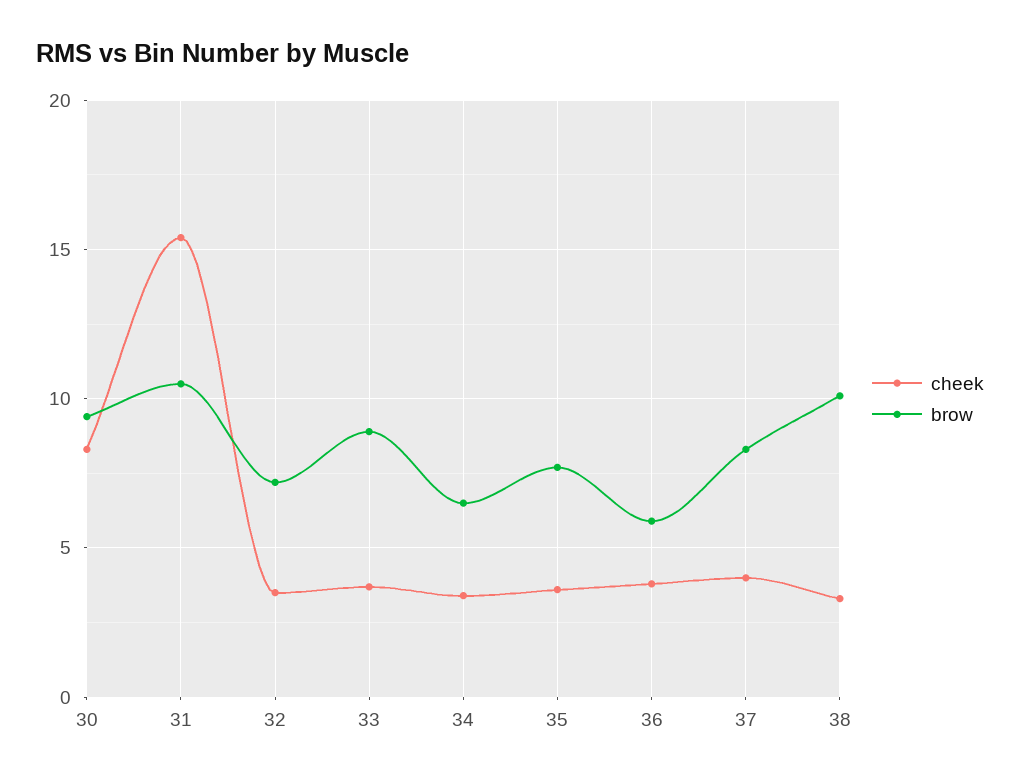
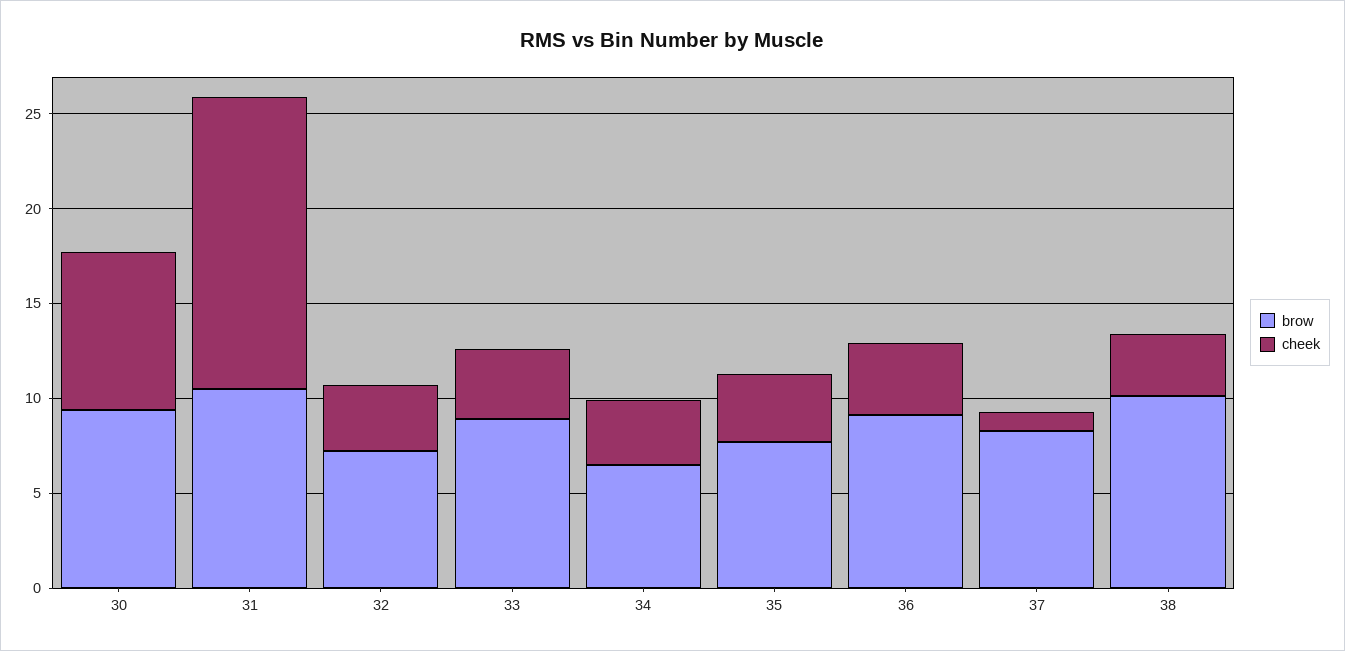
  {
    "cheek": {
      "30": 8.5,
      "31": 15.5,
      "32": 3.5,
      "33": 3.5,
      "34": 3.5,
      "35": 3.5,
      "36": 4,
-     "37": 4,
+     "37": 1,
      "38": 3.5
    },
    "brow": {
      "30": 9.5,
      "31": 10.5,
      "32": 7,
      "33": 9,
      "34": 6.5,
      "35": 7.5,
-     "36": 6,
+     "36": 9,
      "37": 8.5,
      "38": 10
    }
  }

